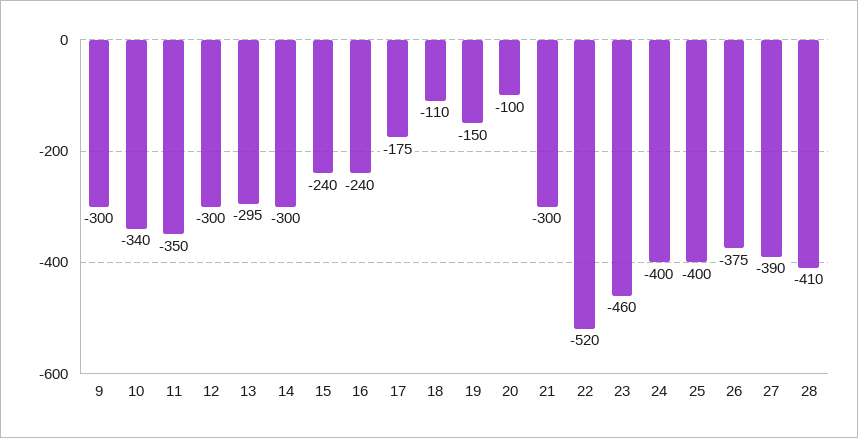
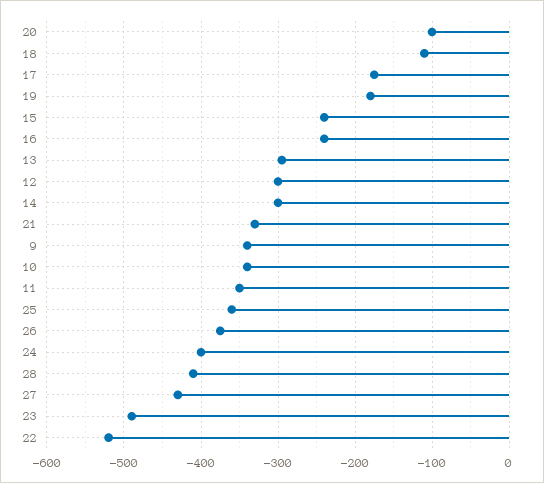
  {
-   "9": -300,
+   "9": -340,
    "10": -340,
    "11": -350,
    "12": -300,
    "13": -295,
    "14": -300,
    "15": -240,
    "16": -240,
    "17": -175,
    "18": -110,
-   "19": -150,
+   "19": -180,
    "20": -100,
-   "21": -300,
+   "21": -330,
    "22": -520,
-   "23": -460,
+   "23": -490,
    "24": -400,
-   "25": -400,
+   "25": -360,
    "26": -375,
-   "27": -390,
+   "27": -430,
    "28": -410
  }

